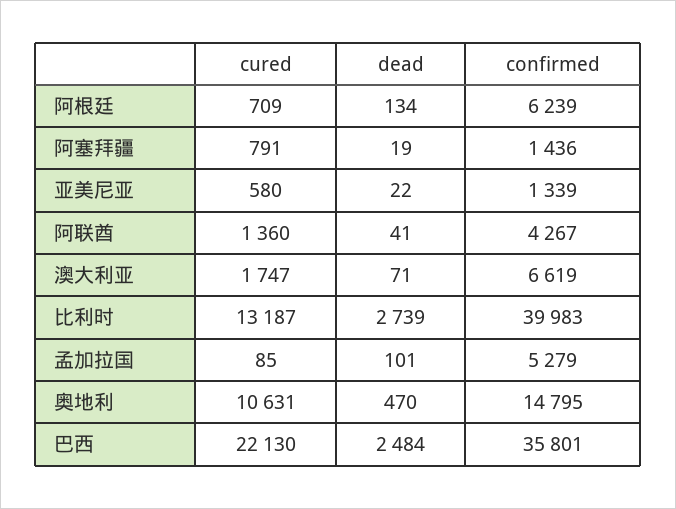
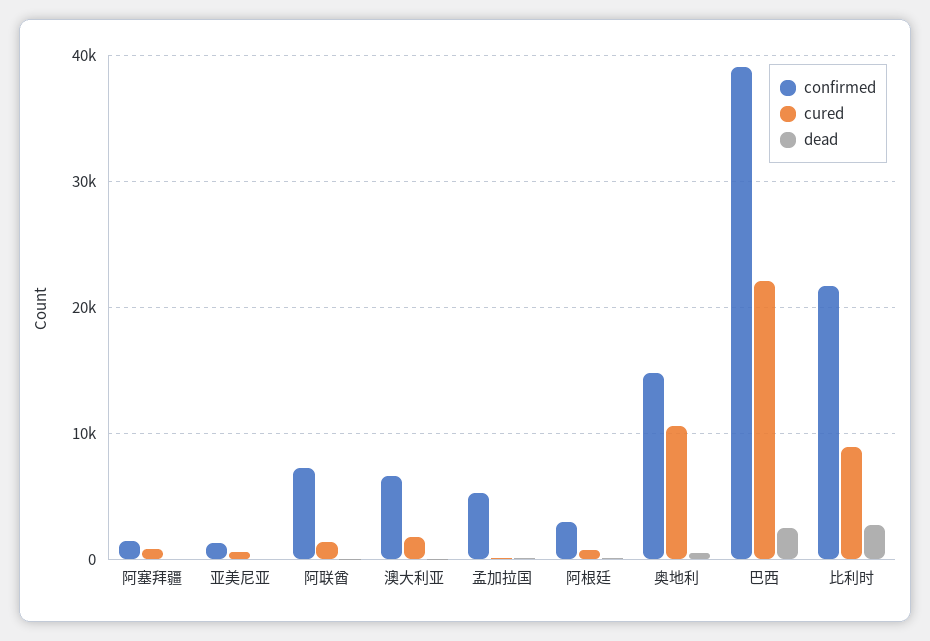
  {
    "cured": {
      "阿根廷": 709,
      "阿塞拜疆": 791,
      "亚美尼亚": 580,
      "阿联酋": 1360,
      "澳大利亚": 1747,
-     "比利时": 13187,
+     "比利时": 9000,
      "孟加拉国": 85,
      "奥地利": 10631,
      "巴西": 22130
    },
    "dead": {
      "阿根廷": 134,
      "阿塞拜疆": 19,
      "亚美尼亚": 22,
      "阿联酋": 41,
      "澳大利亚": 71,
      "比利时": 2739,
      "孟加拉国": 101,
      "奥地利": 470,
      "巴西": 2484
    },
    "confirmed": {
-     "阿根廷": 6239,
+     "阿根廷": 3000,
      "阿塞拜疆": 1436,
      "亚美尼亚": 1339,
-     "阿联酋": 4267,
+     "阿联酋": 7000,
      "澳大利亚": 6619,
-     "比利时": 39983,
+     "比利时": 22000,
      "孟加拉国": 5279,
      "奥地利": 14795,
-     "巴西": 35801
+     "巴西": 39000
    }
  }

